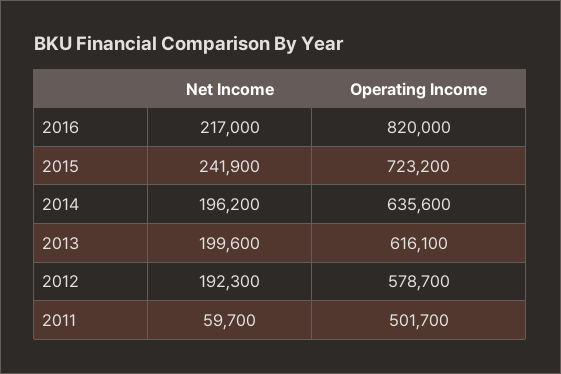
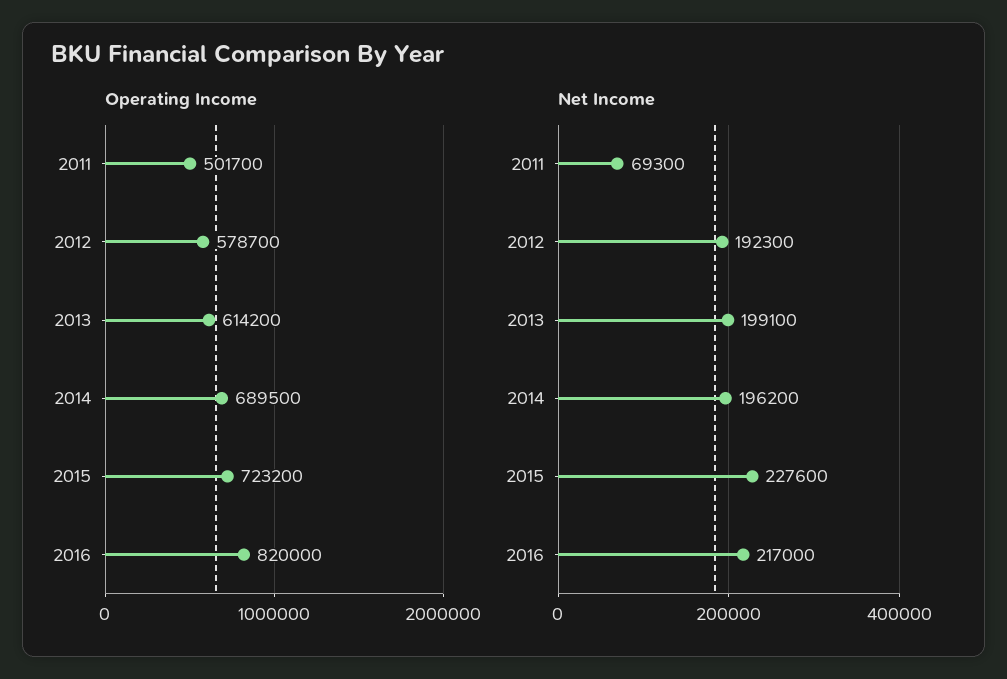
  {
    "Net Income": {
      "2016": 217000,
-     "2015": 241900,
+     "2015": 227600,
      "2014": 196200,
-     "2013": 199600,
+     "2013": 199100,
      "2012": 192300,
-     "2011": 59700
+     "2011": 69300
    },
    "Operating Income": {
      "2016": 820000,
      "2015": 723200,
-     "2014": 635600,
+     "2014": 689500,
-     "2013": 616100,
+     "2013": 614200,
      "2012": 578700,
      "2011": 501700
    }
  }

